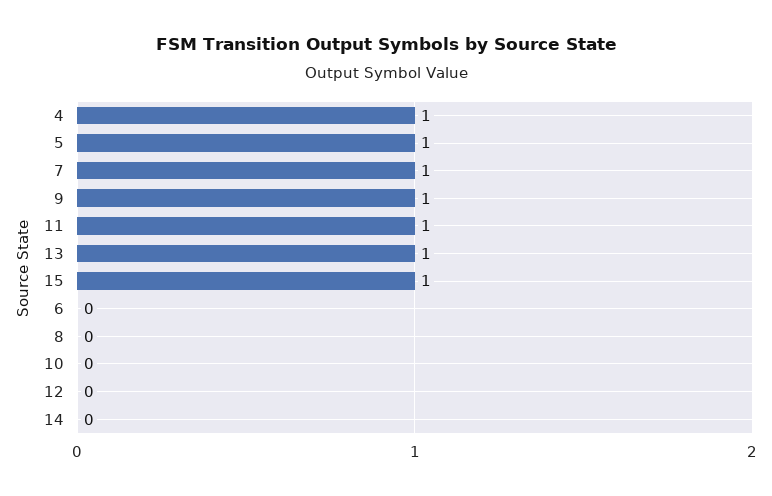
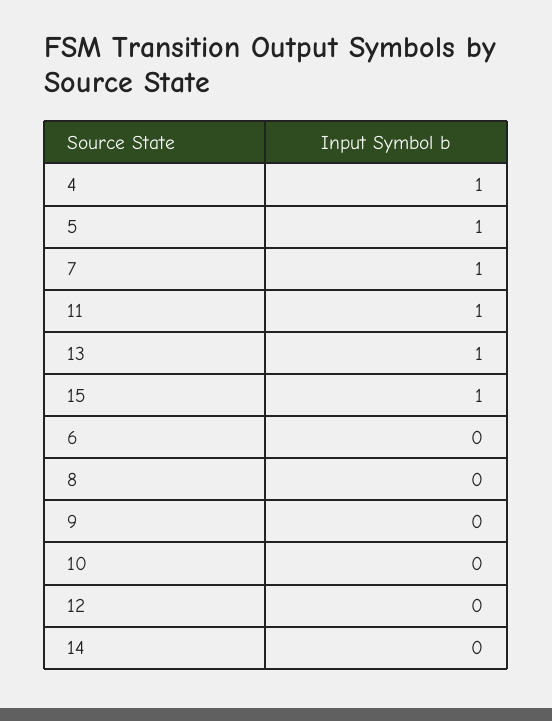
  {
    "4": 1,
    "5": 1,
    "7": 1,
-   "9": 1,
+   "9": 0,
    "11": 1,
    "13": 1,
    "15": 1,
    "6": 0,
    "8": 0,
    "10": 0,
    "12": 0,
    "14": 0
  }

